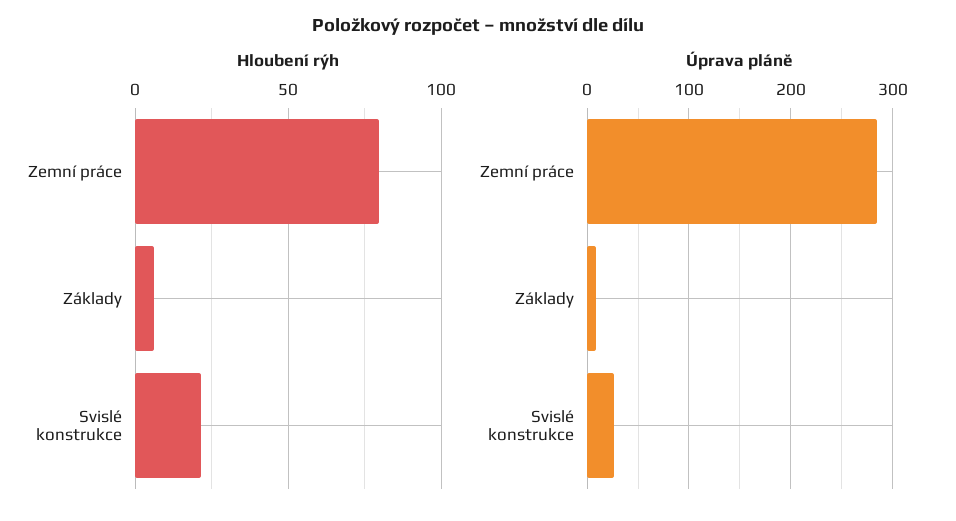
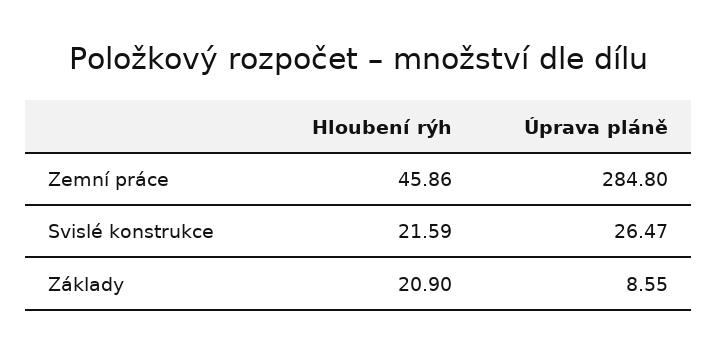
  {
    "Hloubení rýh": {
-     "Zemní práce": 80,
+     "Zemní práce": 45.86,
-     "Základy": 5,
+     "Základy": 20.9,
      "Svislé konstrukce": 21.59
    },
    "Úprava pláně": {
      "Zemní práce": 284.8,
      "Základy": 8.55,
      "Svislé konstrukce": 26.47
    }
  }

